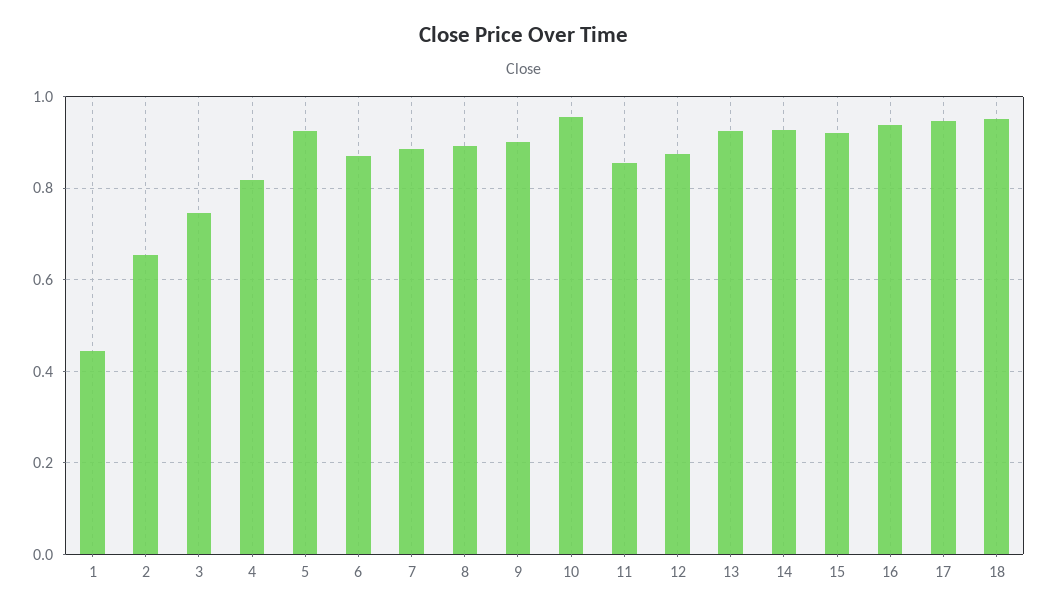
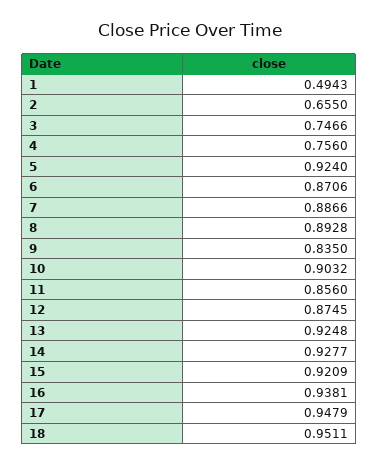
  {
-   "1": 0.44,
+   "1": 0.4943,
    "2": 0.655,
    "3": 0.7466,
-   "4": 0.82,
+   "4": 0.756,
    "5": 0.924,
    "6": 0.8706,
    "7": 0.8866,
    "8": 0.8928,
-   "9": 0.9,
+   "9": 0.835,
-   "10": 0.96,
+   "10": 0.9032,
    "11": 0.856,
    "12": 0.8745,
    "13": 0.9248,
    "14": 0.9277,
    "15": 0.9209,
    "16": 0.9381,
    "17": 0.9479,
    "18": 0.9511
  }

